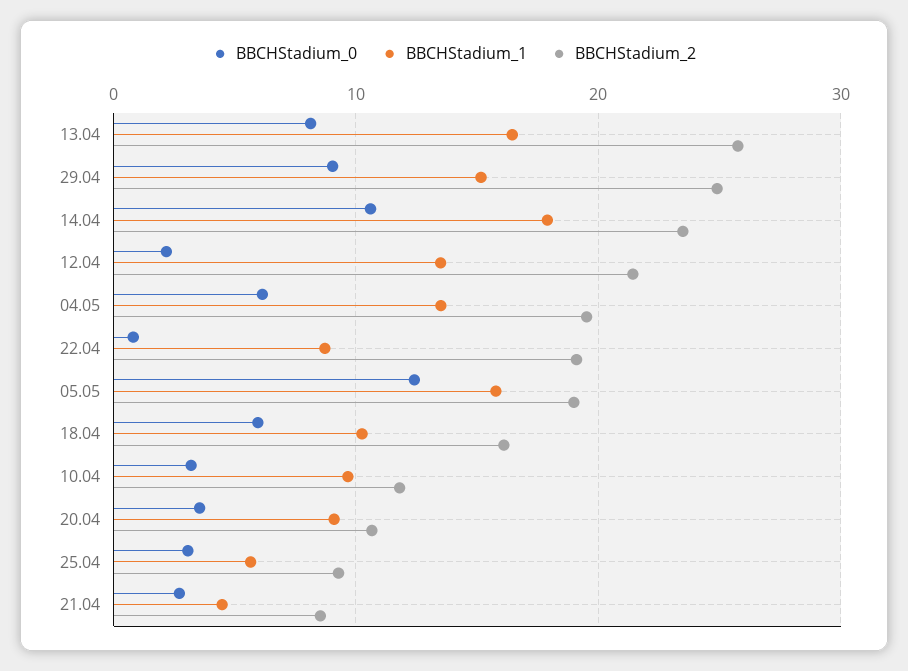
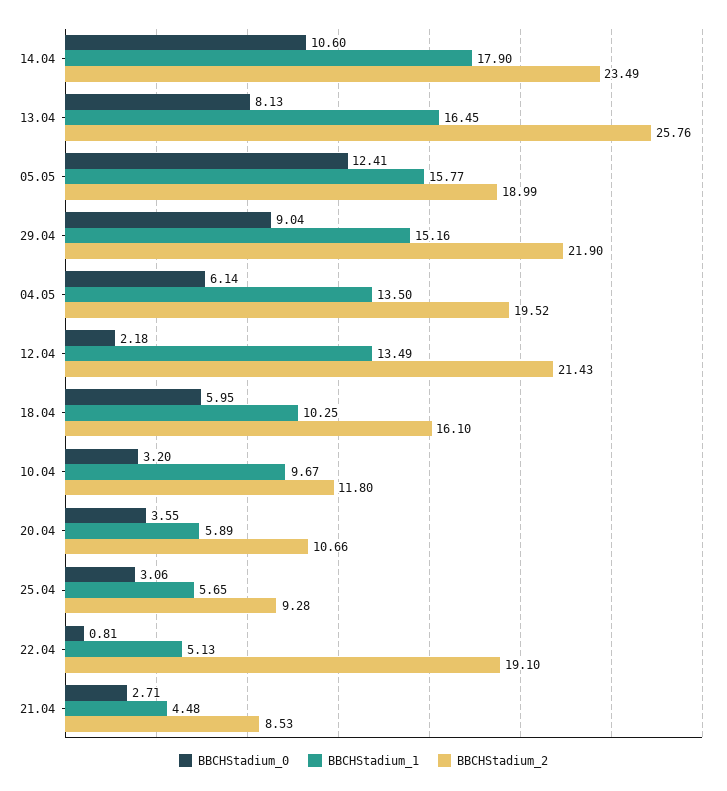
  {
    "BBCHStadium_0": {
      "13.04": 8.13,
      "29.04": 9.04,
      "14.04": 10.6,
      "12.04": 2.18,
      "04.05": 6.14,
      "22.04": 0.81,
      "05.05": 12.41,
      "18.04": 5.95,
      "10.04": 3.2,
      "20.04": 3.55,
      "25.04": 3.06,
      "21.04": 2.71
    },
    "BBCHStadium_1": {
      "13.04": 16.45,
      "29.04": 15.16,
      "14.04": 17.9,
      "12.04": 13.49,
      "04.05": 13.5,
-     "22.04": 9,
+     "22.04": 5.13,
      "05.05": 15.77,
      "18.04": 10.25,
      "10.04": 9.67,
-     "20.04": 9,
+     "20.04": 5.89,
      "25.04": 5.65,
      "21.04": 4.48
    },
    "BBCHStadium_2": {
      "13.04": 25.76,
-     "29.04": 25,
+     "29.04": 21.9,
      "14.04": 23.49,
      "12.04": 21.43,
      "04.05": 19.52,
      "22.04": 19.1,
      "05.05": 18.99,
      "18.04": 16.1,
      "10.04": 11.8,
      "20.04": 10.66,
      "25.04": 9.28,
      "21.04": 8.53
    }
  }

